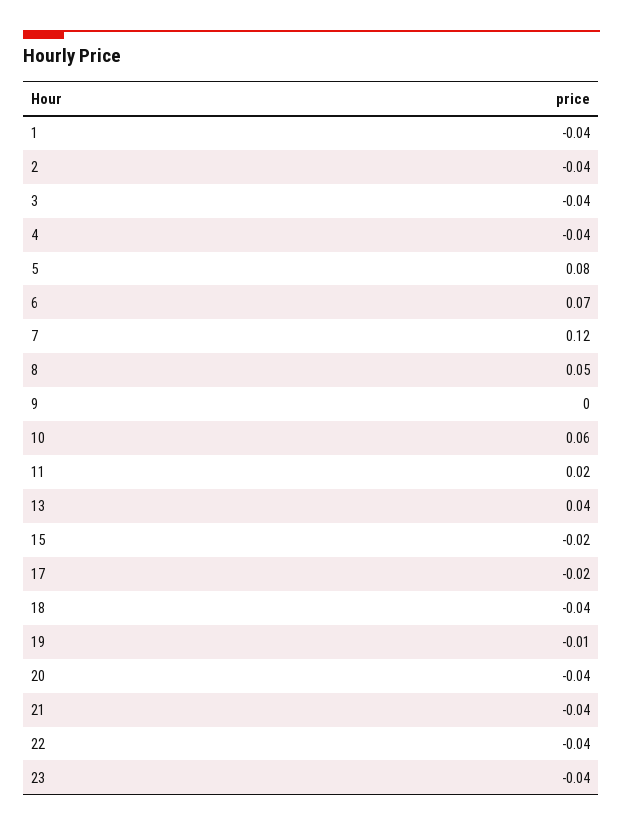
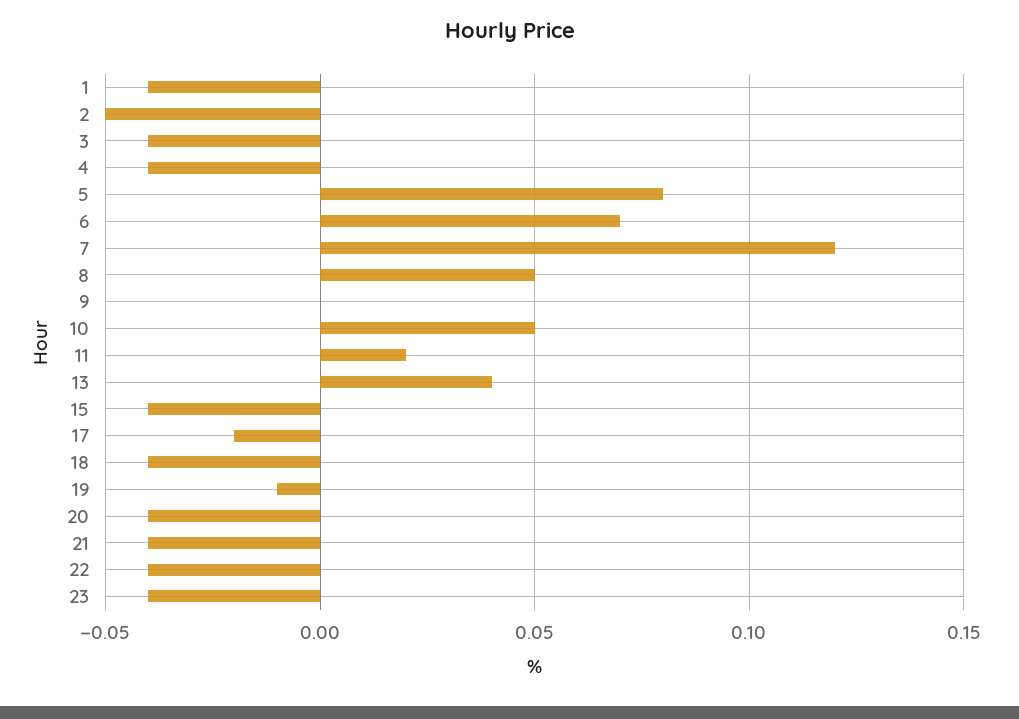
  {
    "1": -0.04,
-   "2": -0.04,
+   "2": -0.05,
    "3": -0.04,
    "4": -0.04,
    "5": 0.08,
    "6": 0.07,
    "7": 0.12,
    "8": 0.05,
    "9": 0,
-   "10": 0.06,
+   "10": 0.05,
    "11": 0.02,
    "13": 0.04,
-   "15": -0.02,
+   "15": -0.04,
    "17": -0.02,
    "18": -0.04,
    "19": -0.01,
    "20": -0.04,
    "21": -0.04,
    "22": -0.04,
    "23": -0.04
  }

